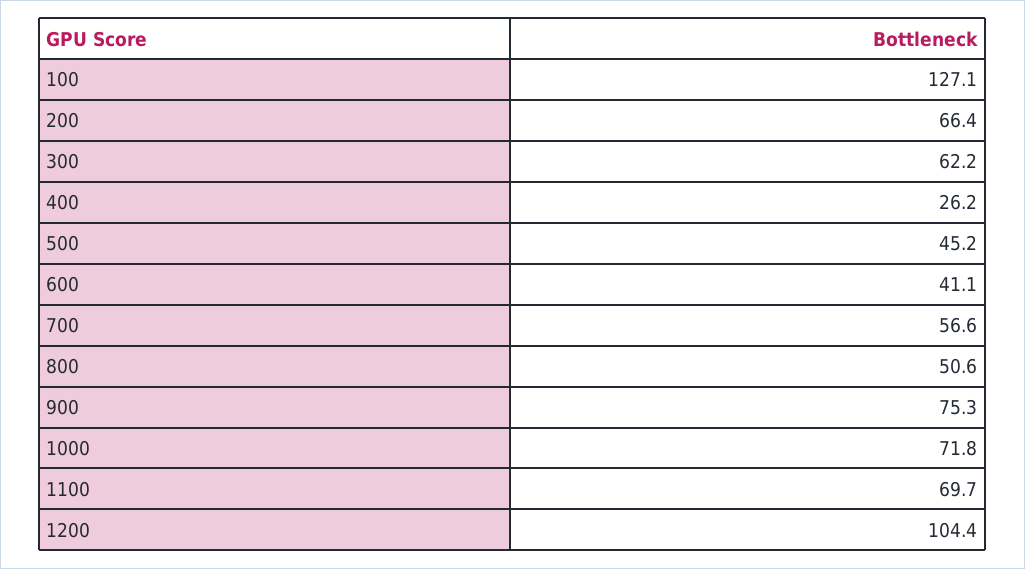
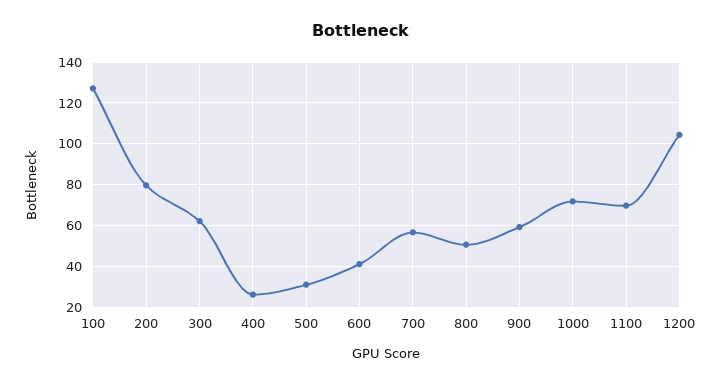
  {
    "100": 127.1,
-   "200": 66.4,
+   "200": 80,
    "300": 62.2,
    "400": 26.2,
-   "500": 45.2,
+   "500": 30,
    "600": 41.1,
    "700": 56.6,
    "800": 50.6,
-   "900": 75.3,
+   "900": 60,
    "1000": 71.8,
    "1100": 69.7,
    "1200": 104.4
  }

